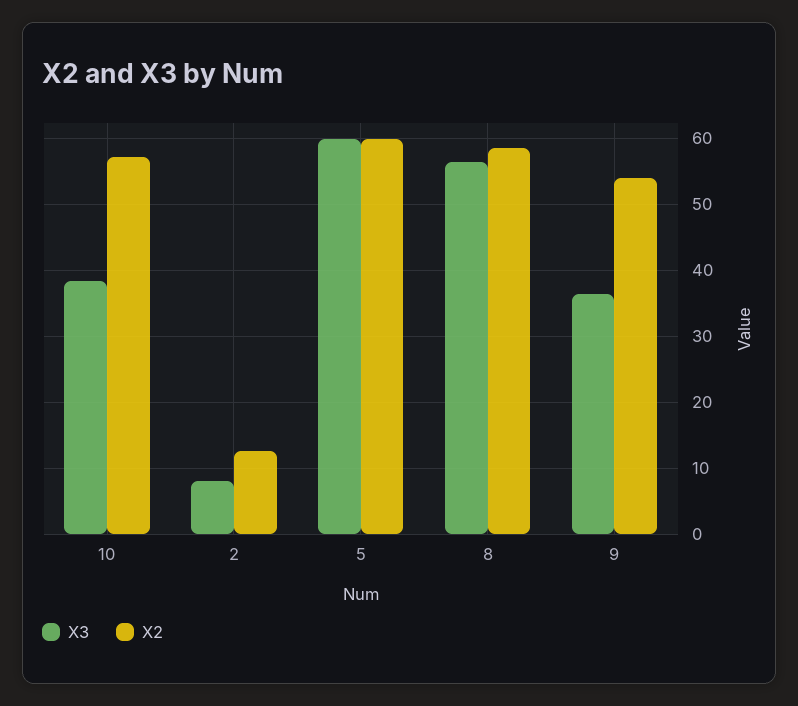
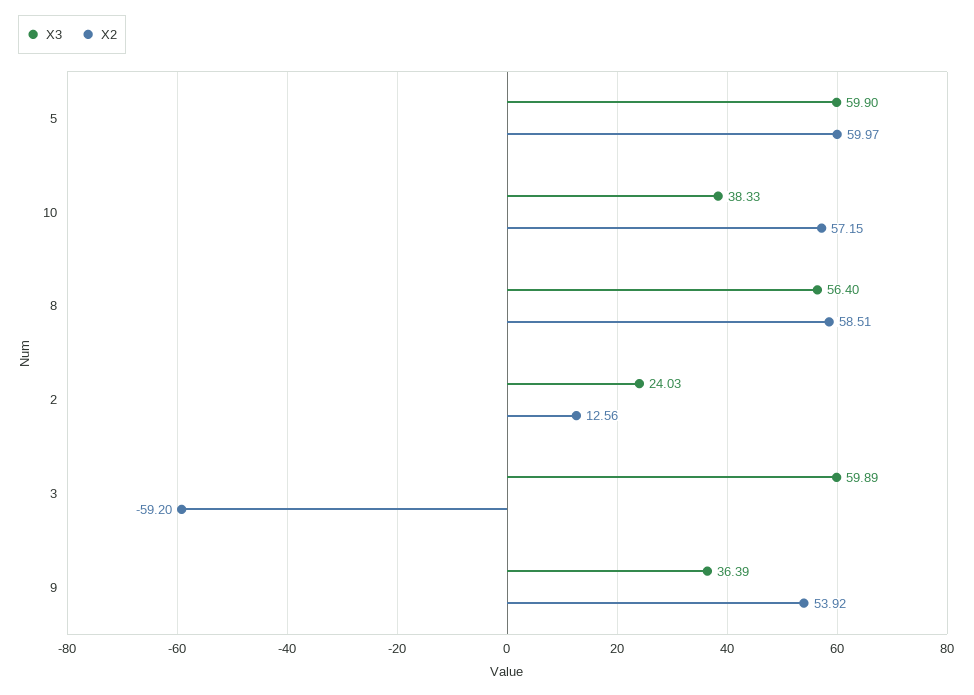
  {
    "X3": {
      "10": 38.33,
-     "2": 8,
+     "2": 24.03,
      "5": 59.9,
      "8": 56.4,
-     "9": 36.39
+     "9": 36.39,
+     "3": 59.89
    },
    "X2": {
      "10": 57.15,
      "2": 12.56,
      "5": 59.97,
      "8": 58.51,
-     "9": 53.92
+     "9": 53.92,
+     "3": -59.2
    }
  }

